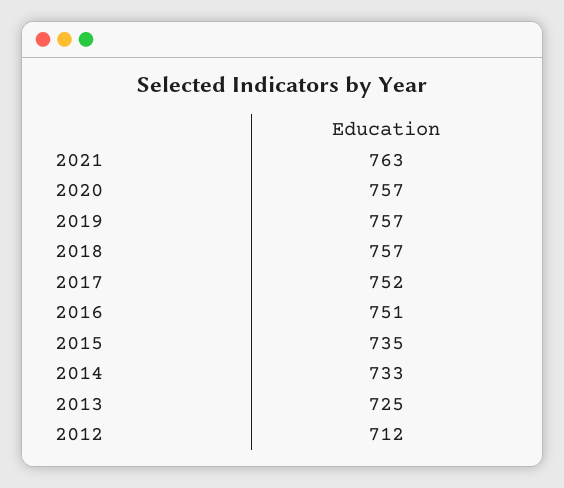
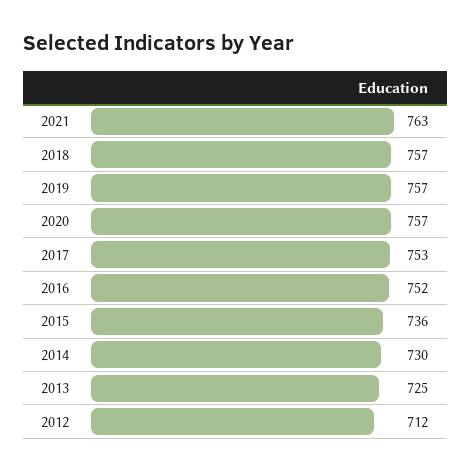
  {
    "2021": 763,
    "2020": 757,
    "2019": 757,
    "2018": 757,
-   "2017": 752,
+   "2017": 753,
-   "2016": 751,
+   "2016": 752,
-   "2015": 735,
+   "2015": 736,
-   "2014": 733,
+   "2014": 730,
    "2013": 725,
    "2012": 712
  }

